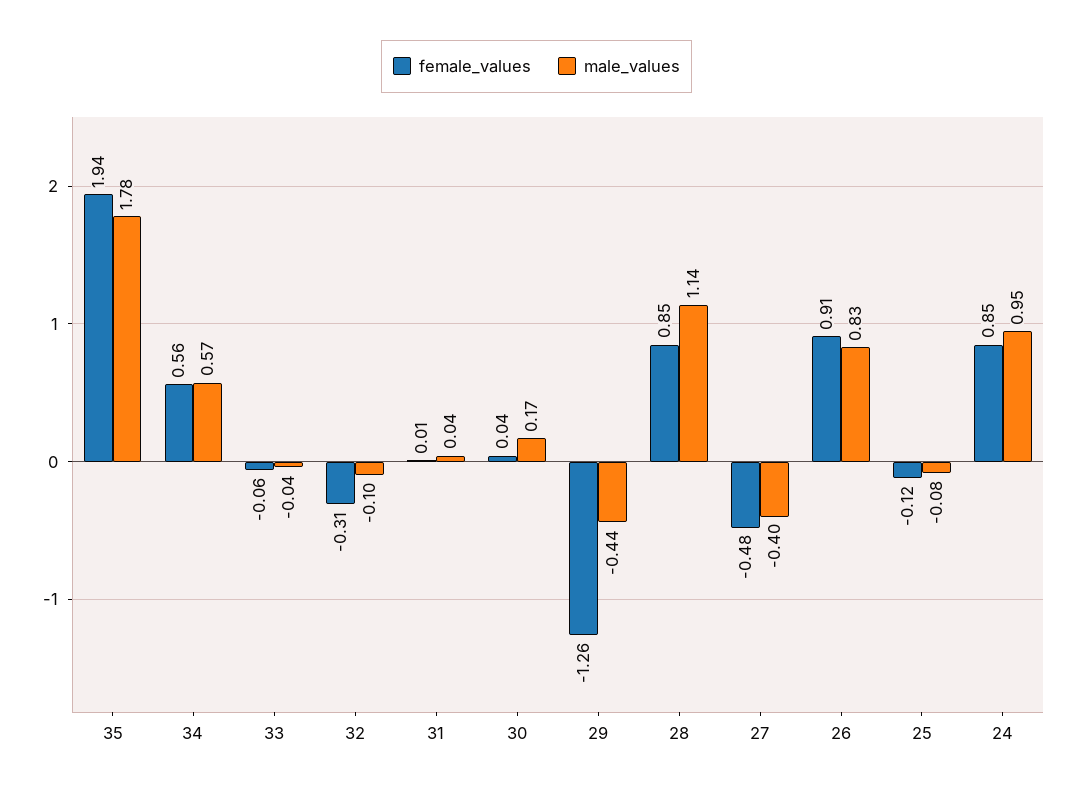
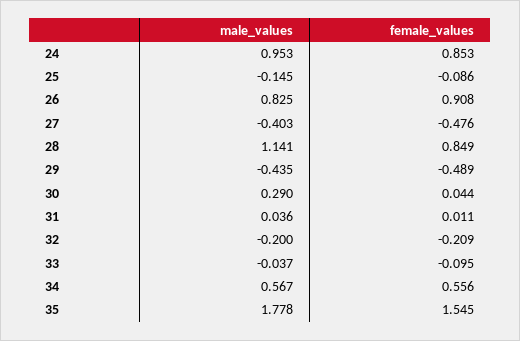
  {
    "female_values": {
-     "35": 1.94,
+     "35": 1.545,
      "34": 0.556,
-     "33": -0.06,
+     "33": -0.095,
-     "32": -0.31,
+     "32": -0.209,
      "31": 0.011,
      "30": 0.044,
-     "29": -1.26,
+     "29": -0.489,
      "28": 0.849,
      "27": -0.476,
      "26": 0.908,
-     "25": -0.12,
+     "25": -0.086,
      "24": 0.853
    },
    "male_values": {
      "35": 1.778,
      "34": 0.567,
      "33": -0.037,
-     "32": -0.1,
+     "32": -0.2,
      "31": 0.036,
-     "30": 0.17,
+     "30": 0.29,
      "29": -0.435,
      "28": 1.141,
      "27": -0.403,
      "26": 0.825,
-     "25": -0.08,
+     "25": -0.145,
      "24": 0.953
    }
  }

